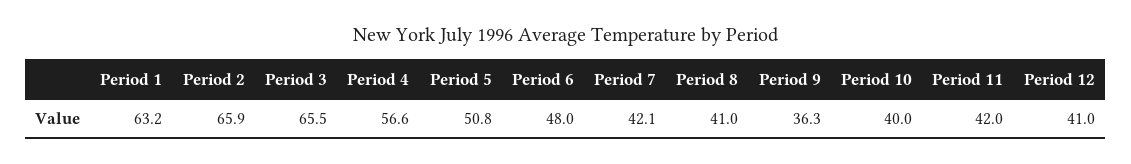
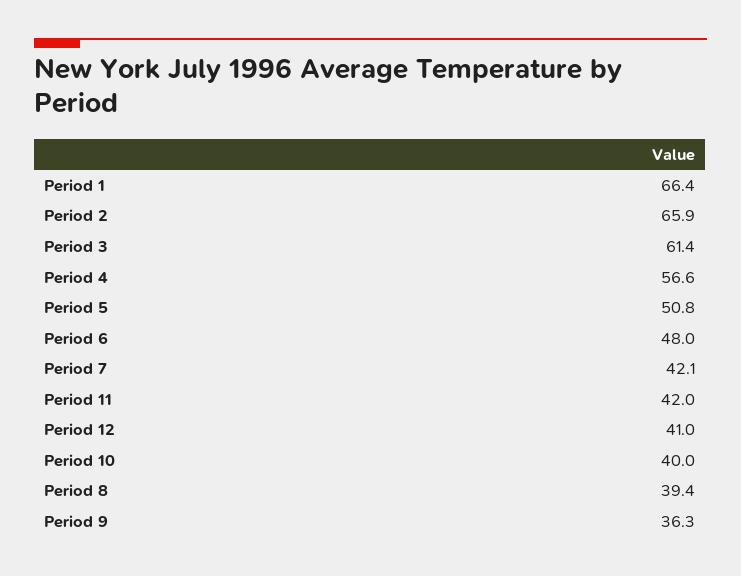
  {
-   "Period 1": 63.2,
+   "Period 1": 66.4,
    "Period 2": 65.9,
-   "Period 3": 65.5,
+   "Period 3": 61.4,
    "Period 4": 56.6,
    "Period 5": 50.8,
    "Period 6": 48,
    "Period 7": 42.1,
-   "Period 8": 41,
+   "Period 8": 39.4,
    "Period 9": 36.3,
    "Period 10": 40,
    "Period 11": 42,
    "Period 12": 41
  }

